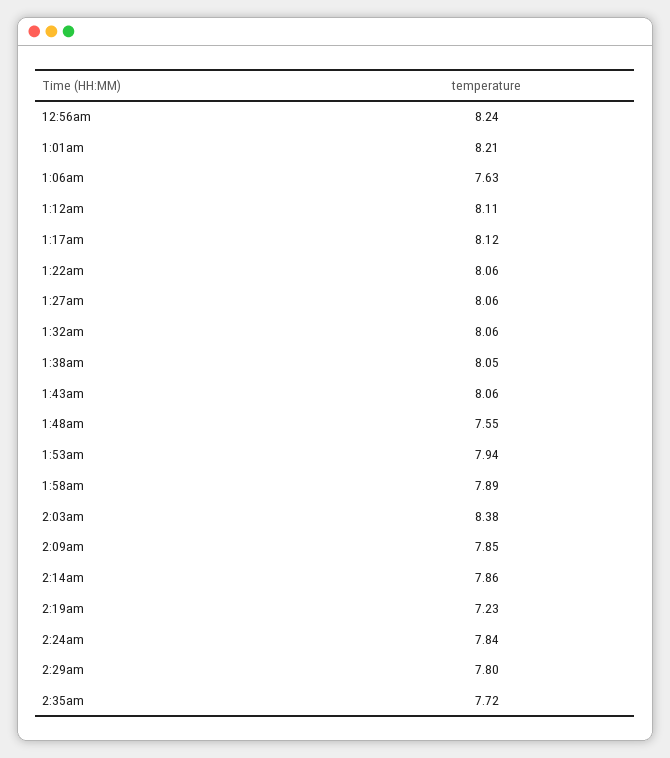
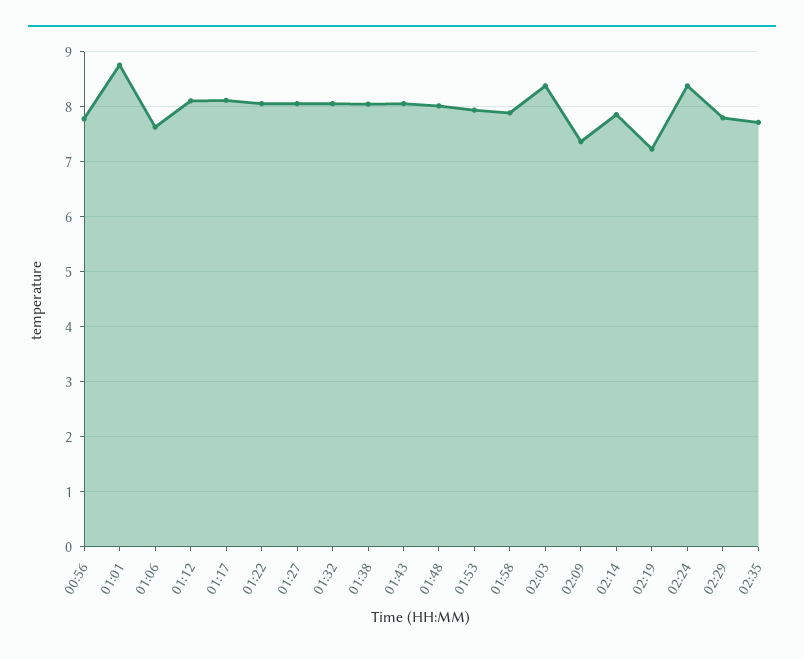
  {
-   "12:56am": 8.24,
+   "12:56am": 7.8,
-   "1:01am": 8.21,
+   "1:01am": 8.8,
    "1:06am": 7.63,
    "1:12am": 8.11,
    "1:17am": 8.12,
    "1:22am": 8.06,
    "1:27am": 8.06,
    "1:32am": 8.06,
    "1:38am": 8.05,
    "1:43am": 8.06,
-   "1:48am": 7.55,
+   "1:48am": 8,
    "1:53am": 7.94,
    "1:58am": 7.89,
    "2:03am": 8.38,
-   "2:09am": 7.85,
+   "2:09am": 7.4,
    "2:14am": 7.86,
    "2:19am": 7.23,
-   "2:24am": 7.84,
+   "2:24am": 8.4,
    "2:29am": 7.8,
    "2:35am": 7.72
  }

